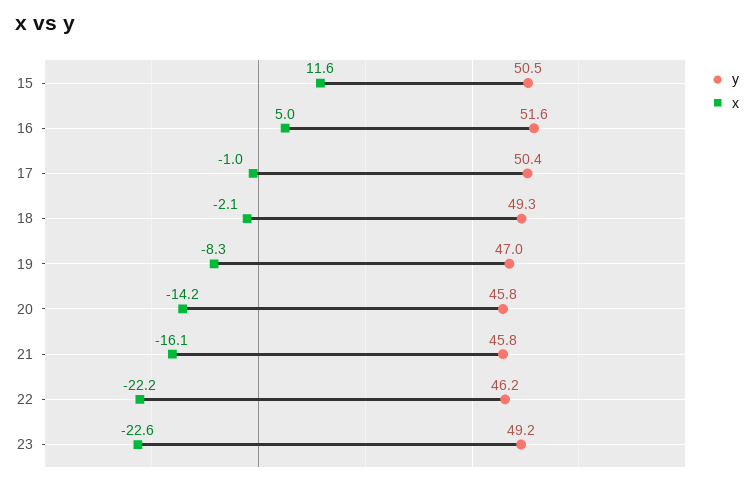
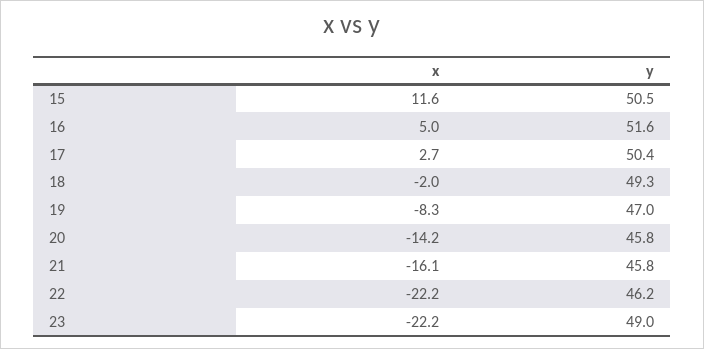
  {
    "y": {
      "15": 50.5,
      "16": 51.6,
      "17": 50.4,
      "18": 49.3,
      "19": 47,
      "20": 45.8,
      "21": 45.8,
      "22": 46.2,
-     "23": 49.2
+     "23": 49
    },
    "x": {
      "15": 11.6,
      "16": 5,
-     "17": -1,
+     "17": 2.7,
-     "18": -2.1,
+     "18": -2,
      "19": -8.3,
      "20": -14.2,
      "21": -16.1,
      "22": -22.2,
-     "23": -22.6
+     "23": -22.2
    }
  }

